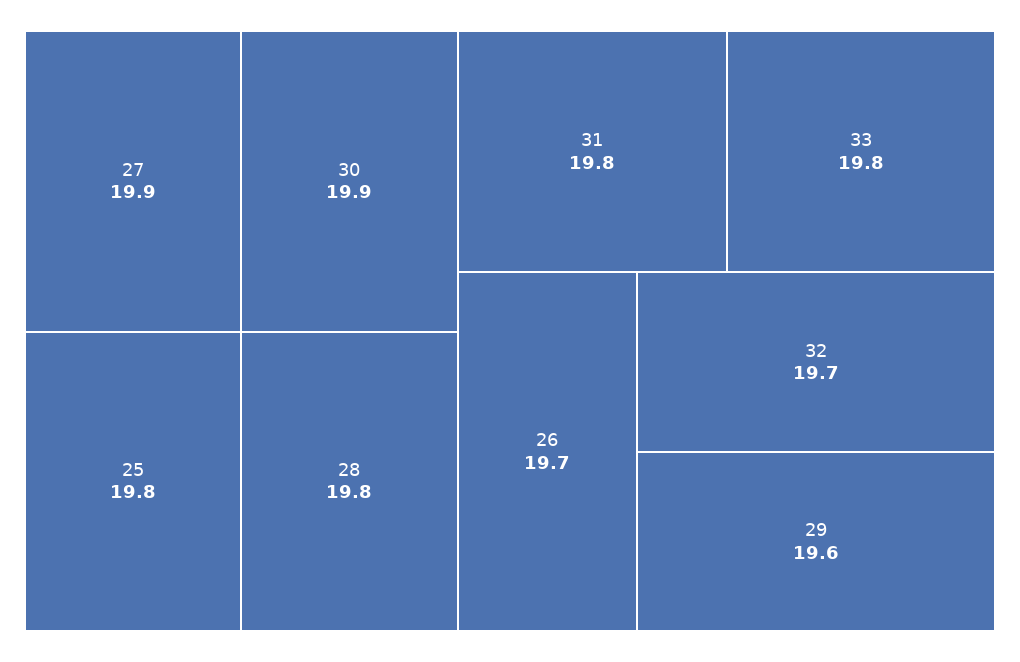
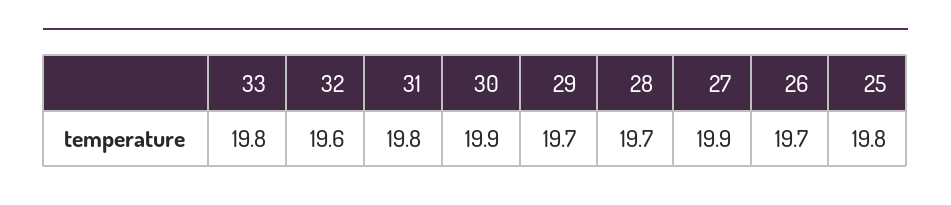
  {
    "27": 19.9,
    "30": 19.9,
    "25": 19.8,
-   "28": 19.8,
+   "28": 19.7,
    "31": 19.8,
    "33": 19.8,
    "26": 19.7,
-   "32": 19.7,
+   "32": 19.6,
-   "29": 19.6
+   "29": 19.7
  }

